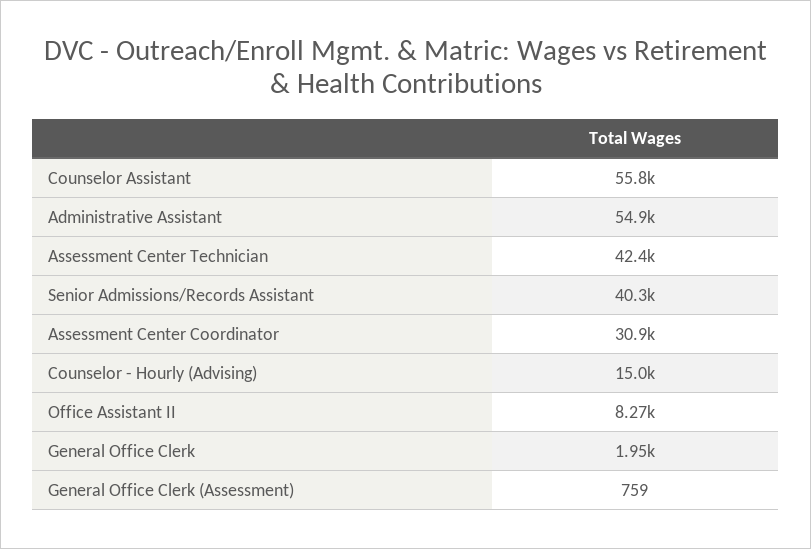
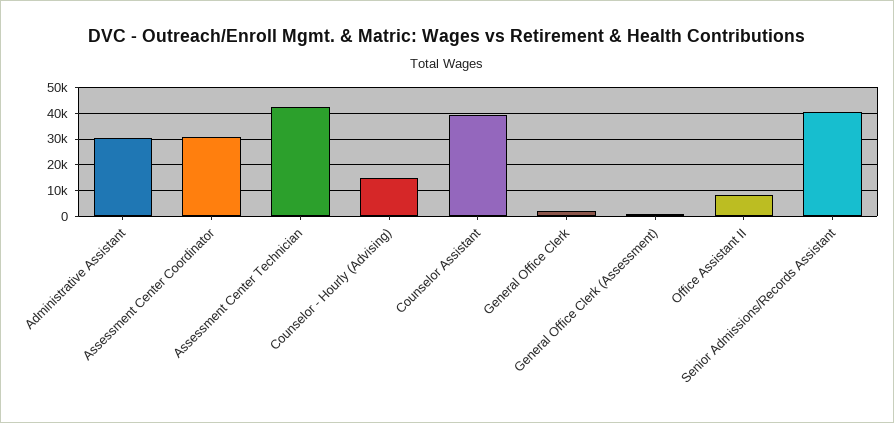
  {
-   "Counselor Assistant": 55800,
+   "Counselor Assistant": 40000,
-   "Administrative Assistant": 54900,
+   "Administrative Assistant": 30000,
    "Assessment Center Technician": 42400,
    "Senior Admissions/Records Assistant": 40300,
    "Assessment Center Coordinator": 30900,
    "Counselor - Hourly (Advising)": 15000,
    "Office Assistant II": 8270,
    "General Office Clerk": 1950,
    "General Office Clerk (Assessment)": 759
  }

